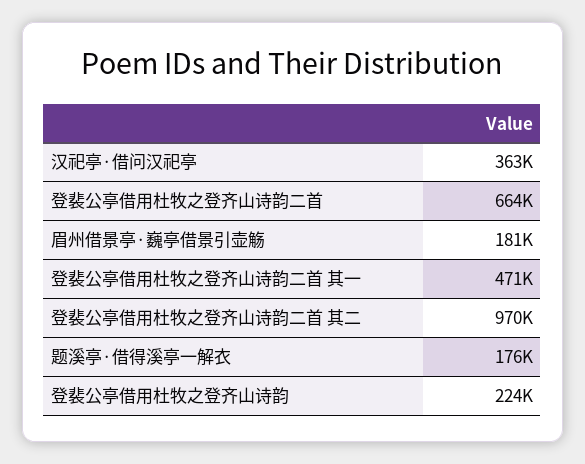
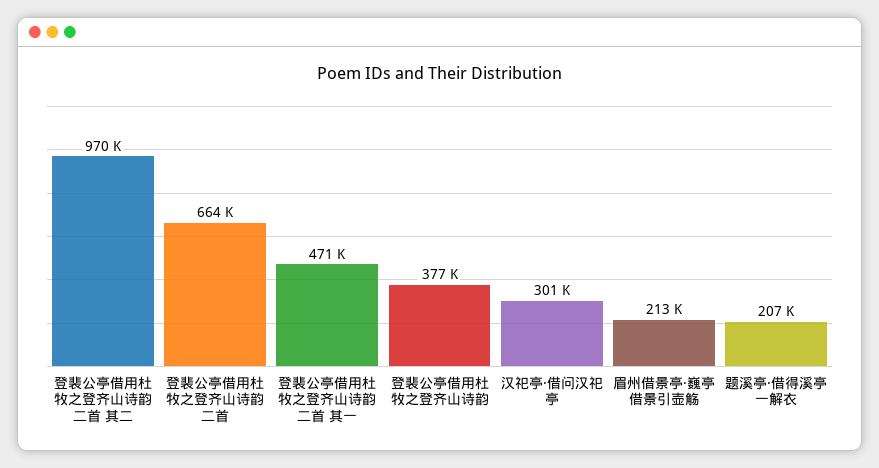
  {
-   "汉祀亭·借问汉祀亭": 363000,
+   "汉祀亭·借问汉祀亭": 301000,
    "登裴公亭借用杜牧之登齐山诗韵二首": 664000,
-   "眉州借景亭·巍亭借景引壶觞": 181000,
+   "眉州借景亭·巍亭借景引壶觞": 213000,
    "登裴公亭借用杜牧之登齐山诗韵二首 其一": 471000,
    "登裴公亭借用杜牧之登齐山诗韵二首 其二": 970000,
-   "题溪亭·借得溪亭一解衣": 176000,
+   "题溪亭·借得溪亭一解衣": 207000,
-   "登裴公亭借用杜牧之登齐山诗韵": 224000
+   "登裴公亭借用杜牧之登齐山诗韵": 377000
  }

